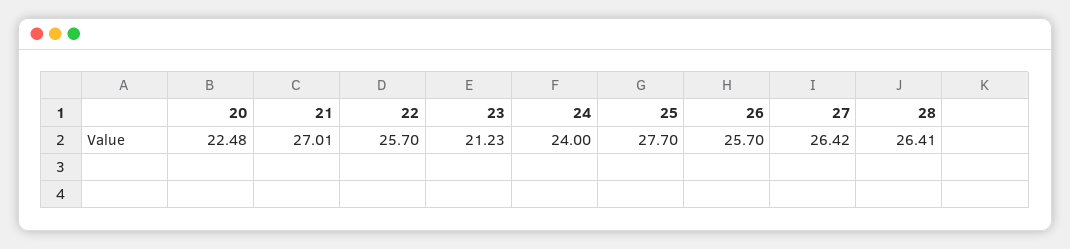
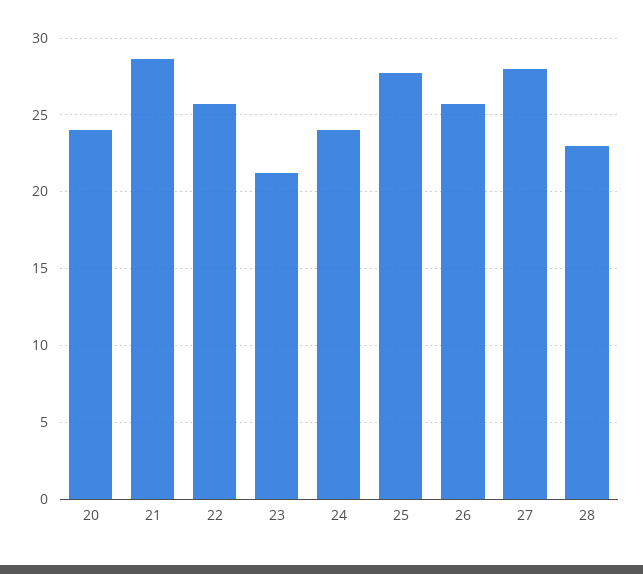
  {
-   "20": 22.48,
+   "20": 24,
-   "21": 27.01,
+   "21": 28.5,
    "22": 25.7,
    "23": 21.23,
    "24": 24,
    "25": 27.7,
    "26": 25.7,
-   "27": 26.42,
+   "27": 28,
-   "28": 26.41
+   "28": 23
  }

